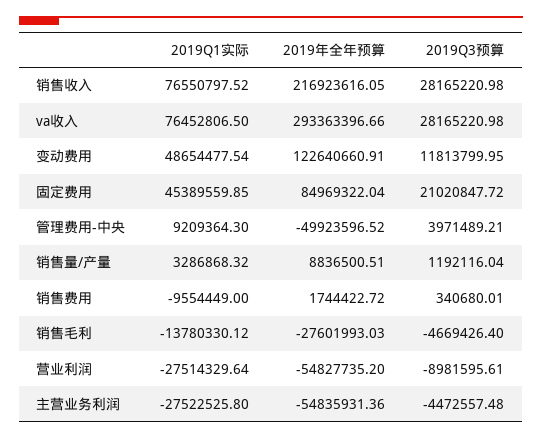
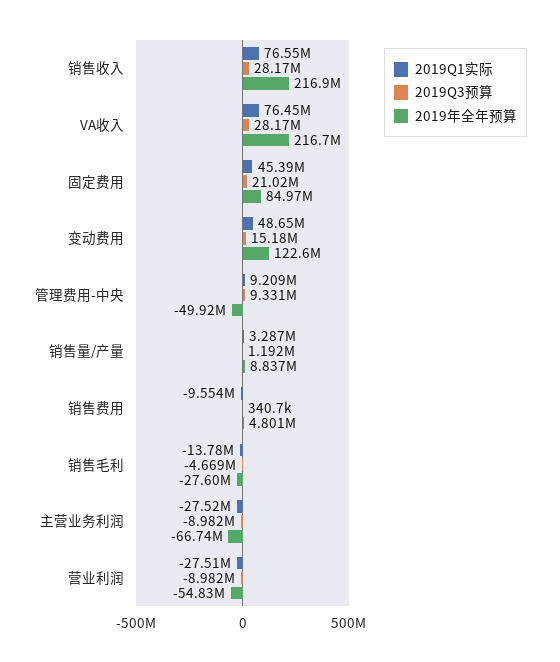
  {
    "2019Q1实际": {
      "销售收入": 76550797.52,
      "va收入": 76452806.5,
      "变动费用": 48654477.54,
      "固定费用": 45389559.85,
      "管理费用-中央": 9209364.3,
      "销售量/产量": 3286868.32,
      "销售费用": -9554449,
      "销售毛利": -13780330.12,
      "营业利润": -27514329.64,
      "主营业务利润": -27522525.8
    },
    "2019年全年预算": {
      "销售收入": 216923616.05,
-     "va收入": 293363396.66,
+     "va收入": 216700000,
      "变动费用": 122640660.91,
      "固定费用": 84969322.04,
      "管理费用-中央": -49923596.52,
      "销售量/产量": 8836500.51,
-     "销售费用": 1744422.72,
+     "销售费用": 4801000,
      "销售毛利": -27601993.03,
      "营业利润": -54827735.2,
-     "主营业务利润": -54835931.36
+     "主营业务利润": -66740000
    },
    "2019Q3预算": {
      "销售收入": 28165220.98,
      "va收入": 28165220.98,
-     "变动费用": 11813799.95,
+     "变动费用": 15180000,
      "固定费用": 21020847.72,
-     "管理费用-中央": 3971489.21,
+     "管理费用-中央": 9331000,
      "销售量/产量": 1192116.04,
      "销售费用": 340680.01,
      "销售毛利": -4669426.4,
      "营业利润": -8981595.61,
-     "主营业务利润": -4472557.48
+     "主营业务利润": -8982000
    }
  }

